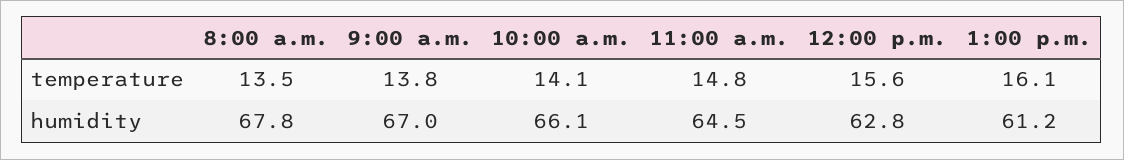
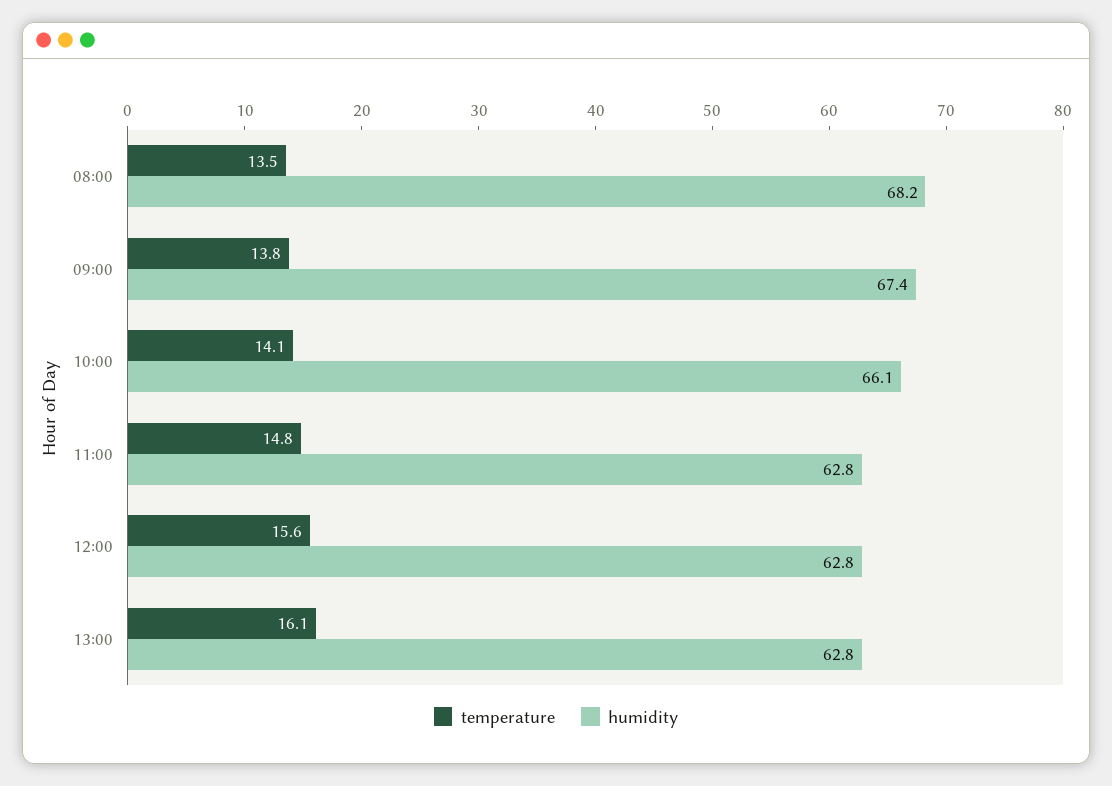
  {
    "temperature": {
      "8:00 a.m.": 13.5,
      "9:00 a.m.": 13.8,
      "10:00 a.m.": 14.1,
      "11:00 a.m.": 14.8,
      "12:00 p.m.": 15.6,
      "1:00 p.m.": 16.1
    },
    "humidity": {
-     "8:00 a.m.": 67.8,
+     "8:00 a.m.": 68.2,
-     "9:00 a.m.": 67,
+     "9:00 a.m.": 67.4,
      "10:00 a.m.": 66.1,
-     "11:00 a.m.": 64.5,
+     "11:00 a.m.": 62.8,
      "12:00 p.m.": 62.8,
-     "1:00 p.m.": 61.2
+     "1:00 p.m.": 62.8
    }
  }

